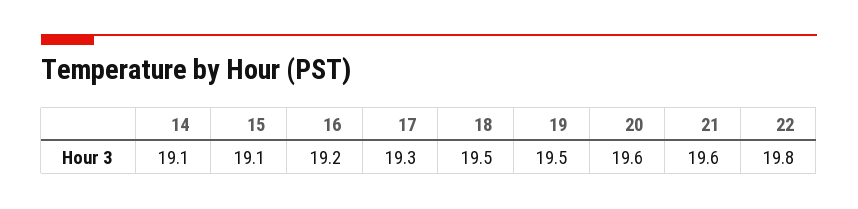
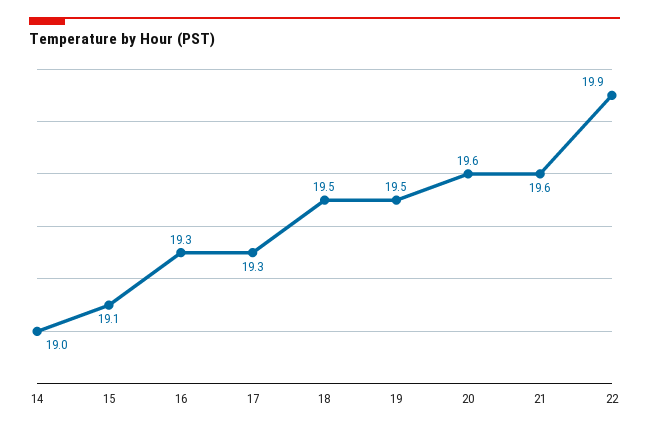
  {
-   "14": 19.1,
+   "14": 19,
    "15": 19.1,
-   "16": 19.2,
+   "16": 19.3,
    "17": 19.3,
    "18": 19.5,
    "19": 19.5,
    "20": 19.6,
    "21": 19.6,
-   "22": 19.8
+   "22": 19.9
  }

